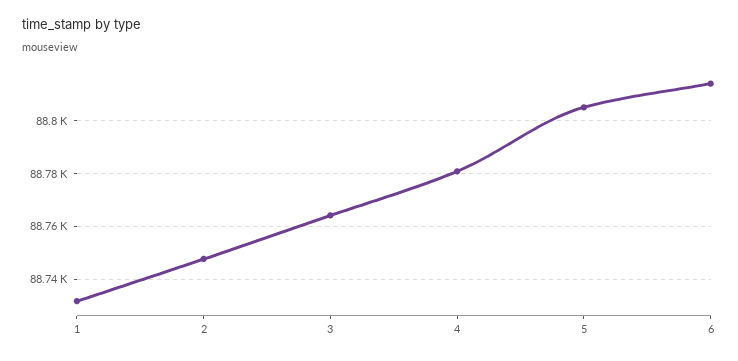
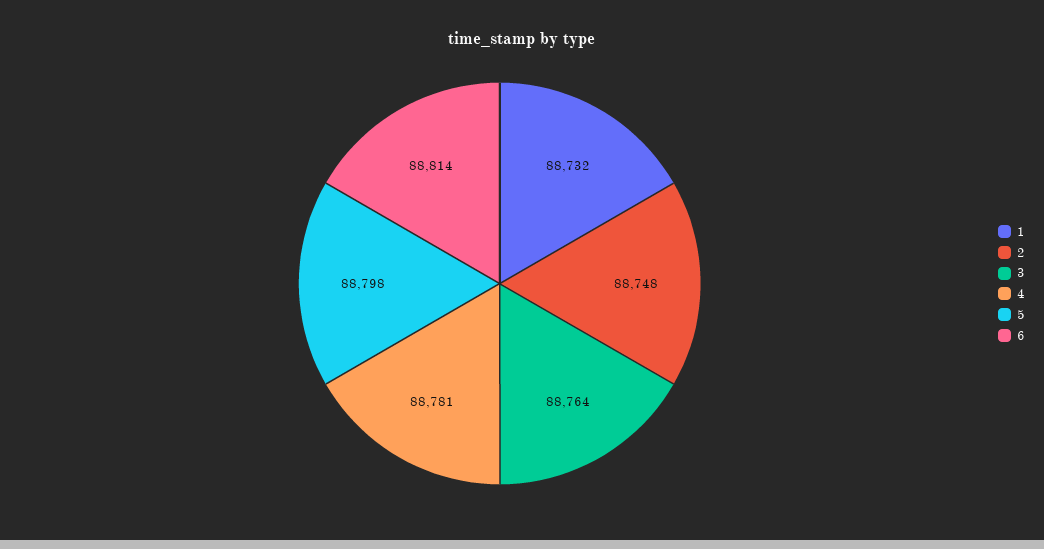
  {
    "1": 88732,
    "2": 88748,
    "3": 88764,
    "4": 88781,
-   "5": 88805,
+   "5": 88798,
    "6": 88814
  }

